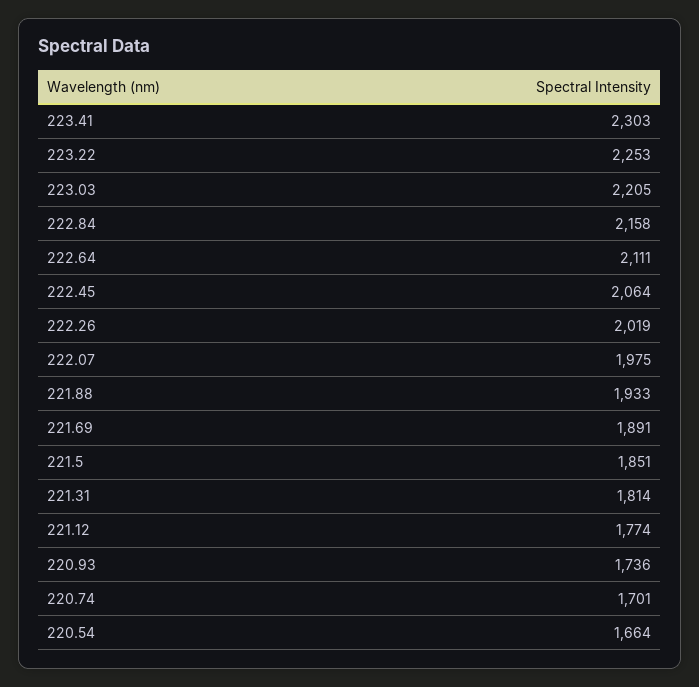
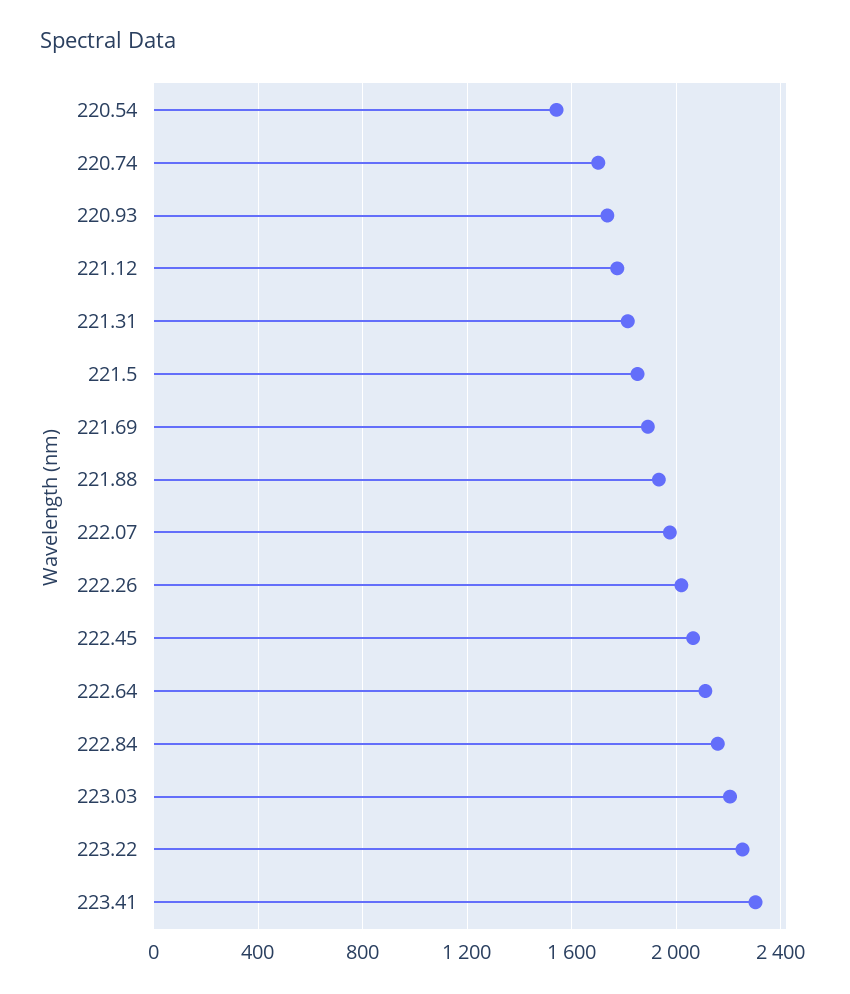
  {
    "223.41": 2303,
    "223.22": 2253,
    "223.03": 2205,
    "222.84": 2158,
    "222.64": 2111,
    "222.45": 2064,
    "222.26": 2019,
    "222.07": 1975,
    "221.88": 1933,
    "221.69": 1891,
    "221.5": 1851,
    "221.31": 1814,
    "221.12": 1774,
    "220.93": 1736,
    "220.74": 1701,
-   "220.54": 1664
+   "220.54": 1550
  }

